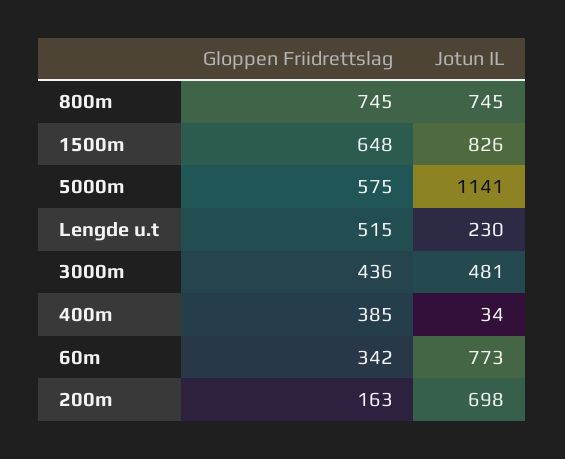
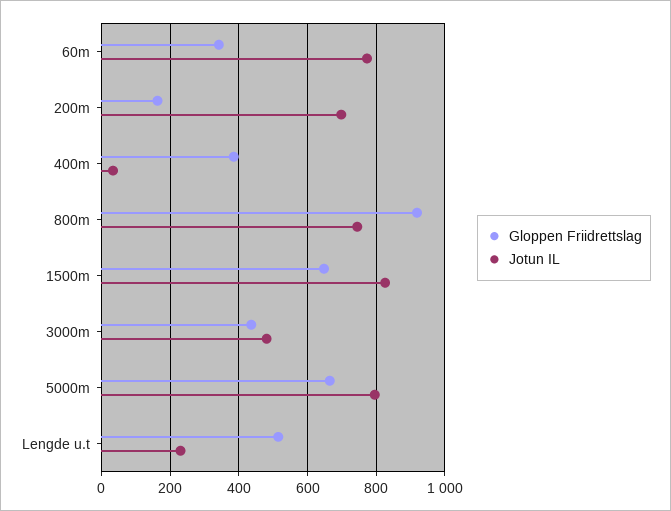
  {
    "Gloppen Friidrettslag": {
-     "800m": 745,
+     "800m": 920,
      "1500m": 648,
-     "5000m": 575,
+     "5000m": 660,
      "Lengde u.t": 515,
      "3000m": 436,
      "400m": 385,
      "60m": 342,
      "200m": 163
    },
    "Jotun IL": {
      "800m": 745,
      "1500m": 826,
-     "5000m": 1141,
+     "5000m": 800,
      "Lengde u.t": 230,
      "3000m": 481,
      "400m": 34,
      "60m": 773,
      "200m": 698
    }
  }

